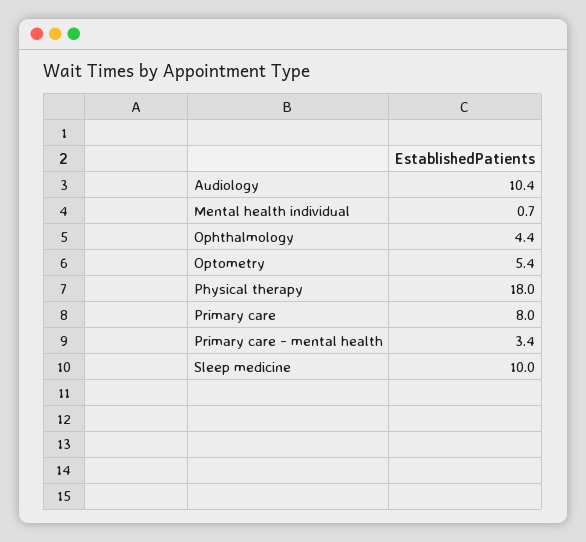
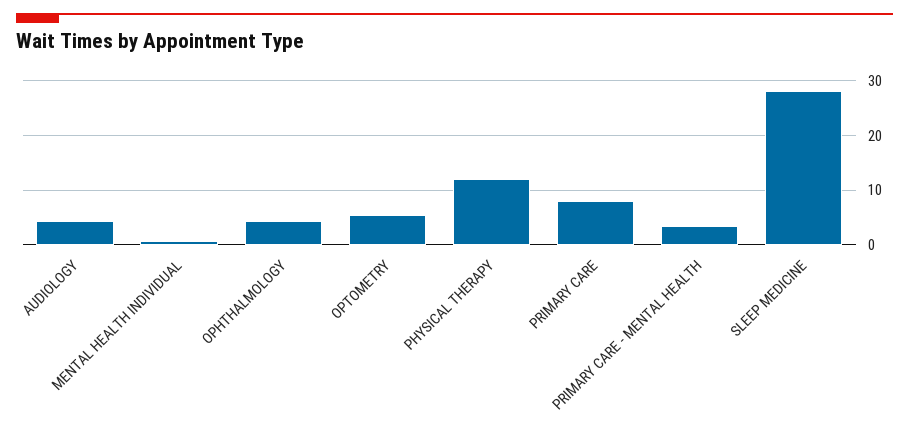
  {
-   "Audiology": 10.4,
+   "Audiology": 4,
    "Mental health individual": 0.7,
    "Ophthalmology": 4.4,
    "Optometry": 5.4,
-   "Physical therapy": 18,
+   "Physical therapy": 12,
    "Primary care": 8,
    "Primary care - mental health": 3.4,
-   "Sleep medicine": 10
+   "Sleep medicine": 28
  }

